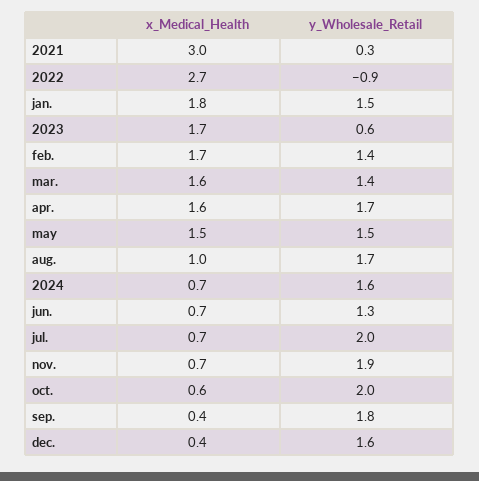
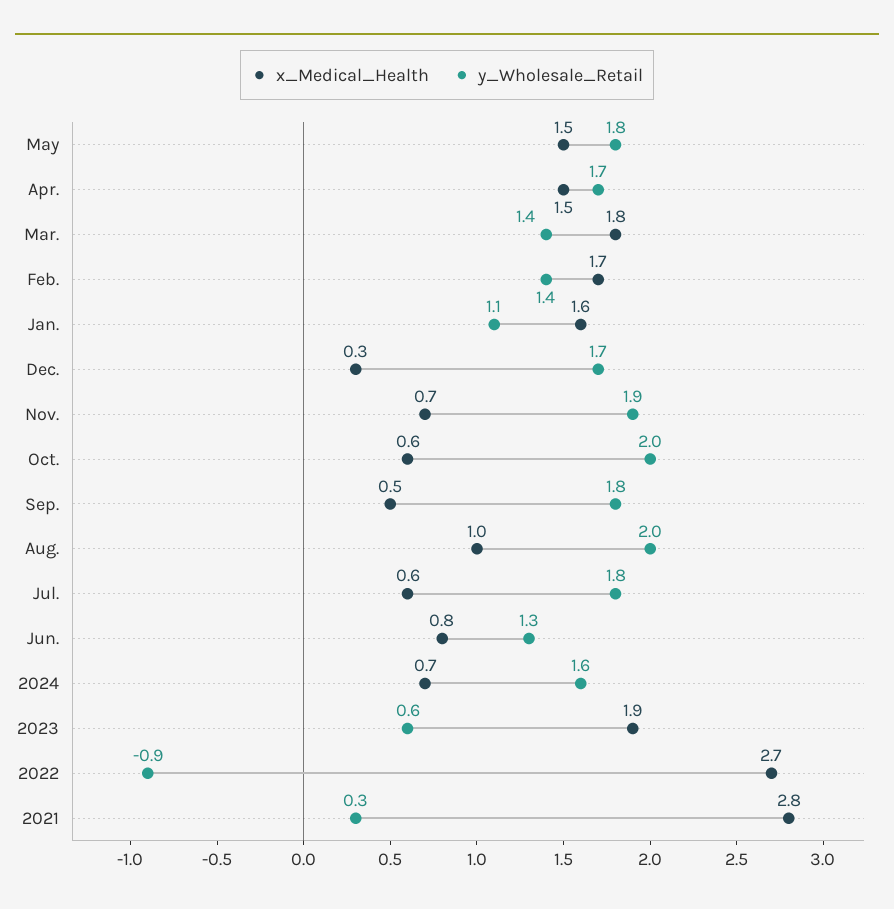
  {
    "x_Medical_Health": {
-     "2021": 3,
+     "2021": 2.8,
      "2022": 2.7,
-     "jan.": 1.8,
+     "jan.": 1.6,
-     "2023": 1.7,
+     "2023": 1.9,
      "feb.": 1.7,
-     "mar.": 1.6,
+     "mar.": 1.8,
-     "apr.": 1.6,
+     "apr.": 1.5,
      "may": 1.5,
      "aug.": 1,
      "2024": 0.7,
-     "jun.": 0.7,
+     "jun.": 0.8,
-     "jul.": 0.7,
+     "jul.": 0.6,
      "nov.": 0.7,
      "oct.": 0.6,
-     "sep.": 0.4,
+     "sep.": 0.5,
-     "dec.": 0.4
+     "dec.": 0.3
    },
    "y_Wholesale_Retail": {
      "2021": 0.3,
      "2022": -0.9,
-     "jan.": 1.5,
+     "jan.": 1.1,
      "2023": 0.6,
      "feb.": 1.4,
      "mar.": 1.4,
      "apr.": 1.7,
-     "may": 1.5,
+     "may": 1.8,
-     "aug.": 1.7,
+     "aug.": 2,
      "2024": 1.6,
      "jun.": 1.3,
-     "jul.": 2,
+     "jul.": 1.8,
      "nov.": 1.9,
      "oct.": 2,
      "sep.": 1.8,
-     "dec.": 1.6
+     "dec.": 1.7
    }
  }

